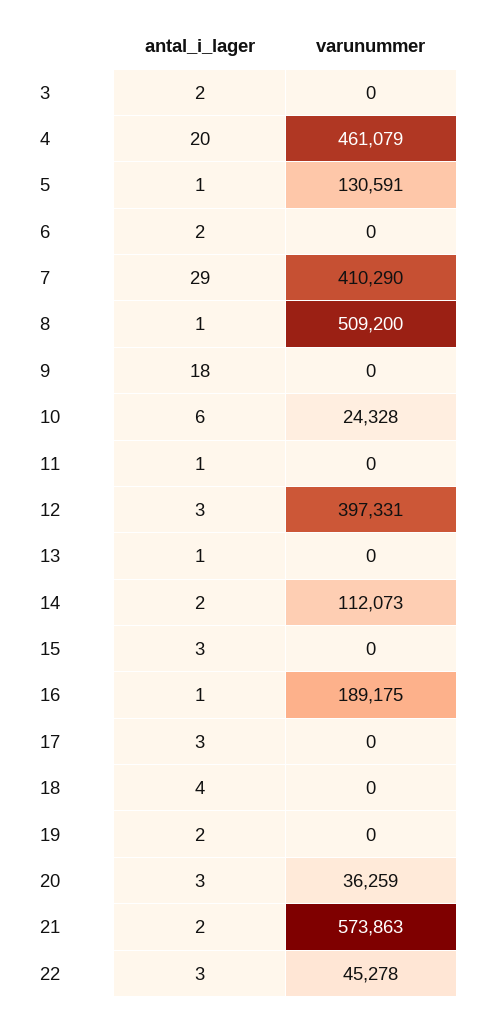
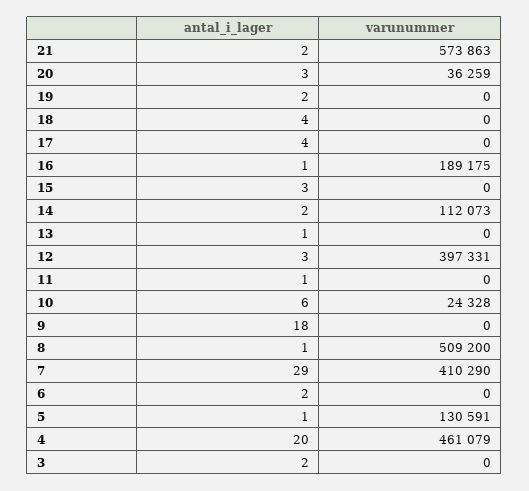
  {
    "antal_i_lager": {
      "3": 2,
      "4": 20,
      "5": 1,
      "6": 2,
      "7": 29,
      "8": 1,
      "9": 18,
      "10": 6,
      "11": 1,
      "12": 3,
      "13": 1,
      "14": 2,
      "15": 3,
      "16": 1,
-     "17": 3,
+     "17": 4,
      "18": 4,
      "19": 2,
      "20": 3,
-     "21": 2,
+     "21": 2
-     "22": 3
    },
    "varunummer": {
      "3": 0,
      "4": 461079,
      "5": 130591,
      "6": 0,
      "7": 410290,
      "8": 509200,
      "9": 0,
      "10": 24328,
      "11": 0,
      "12": 397331,
      "13": 0,
      "14": 112073,
      "15": 0,
      "16": 189175,
      "17": 0,
      "18": 0,
      "19": 0,
      "20": 36259,
-     "21": 573863,
+     "21": 573863
-     "22": 45278
    }
  }

